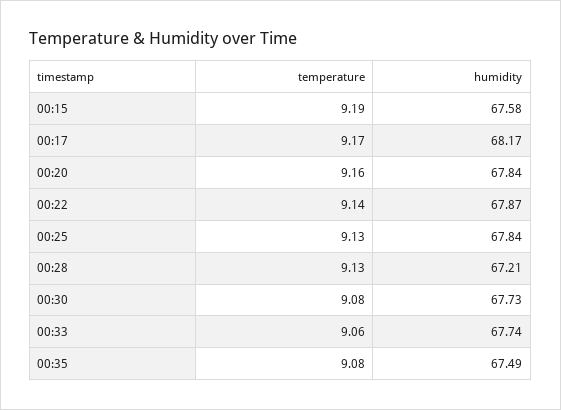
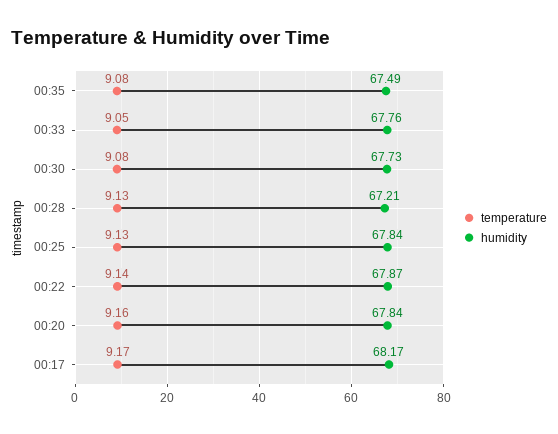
  {
    "temperature": {
-     "00:15": 9.19,
      "00:17": 9.17,
      "00:20": 9.16,
      "00:22": 9.14,
      "00:25": 9.13,
      "00:28": 9.13,
      "00:30": 9.08,
-     "00:33": 9.06,
+     "00:33": 9.05,
      "00:35": 9.08
    },
    "humidity": {
-     "00:15": 67.58,
      "00:17": 68.17,
      "00:20": 67.84,
      "00:22": 67.87,
      "00:25": 67.84,
      "00:28": 67.21,
      "00:30": 67.73,
-     "00:33": 67.74,
+     "00:33": 67.76,
      "00:35": 67.49
    }
  }

